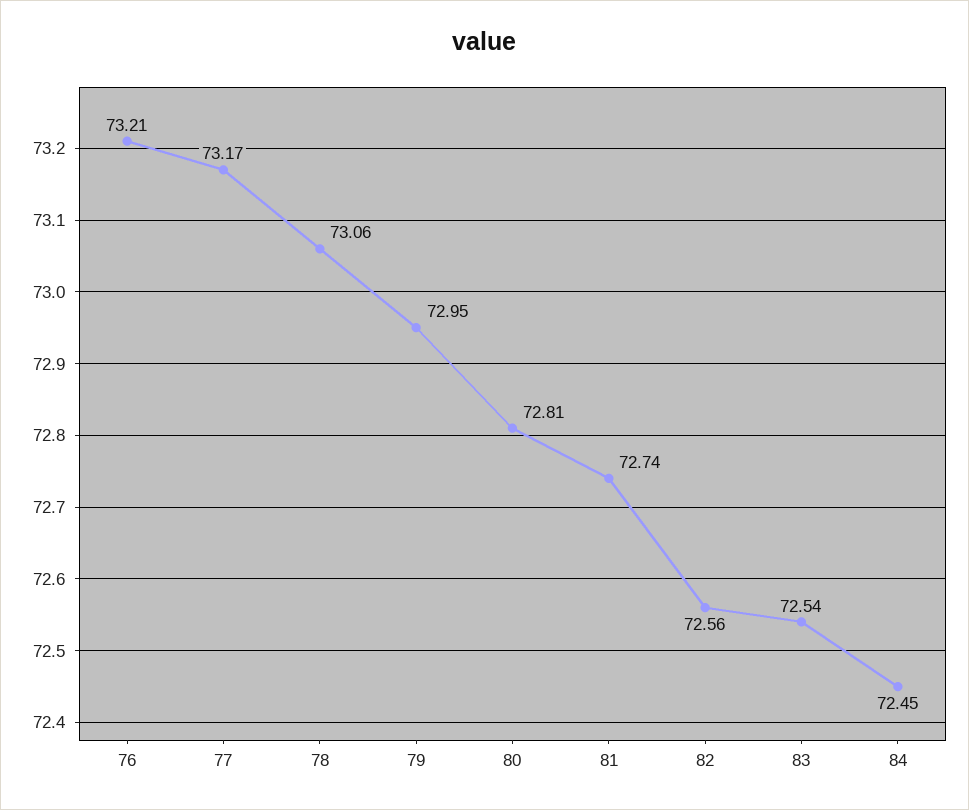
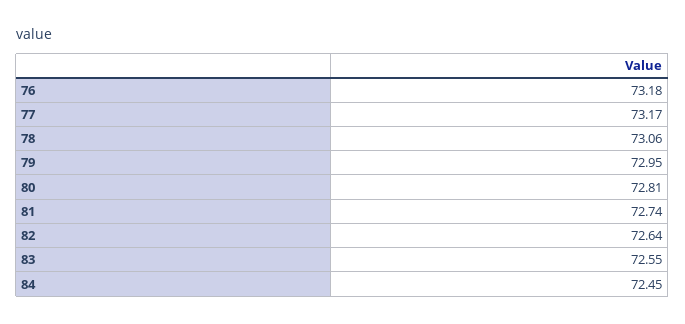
  {
-   "76": 73.21,
+   "76": 73.18,
    "77": 73.17,
    "78": 73.06,
    "79": 72.95,
    "80": 72.81,
    "81": 72.74,
-   "82": 72.56,
+   "82": 72.64,
-   "83": 72.54,
+   "83": 72.55,
    "84": 72.45
  }

